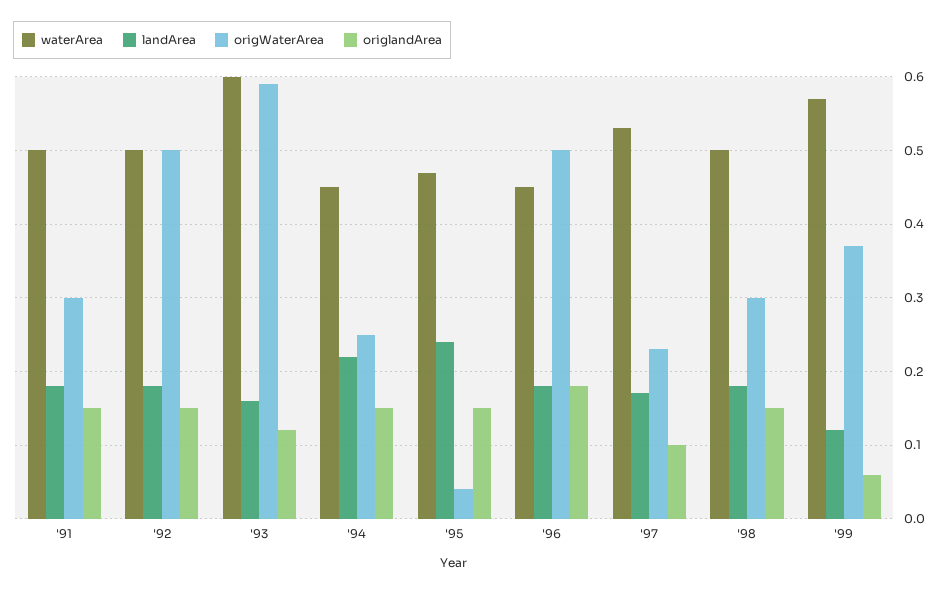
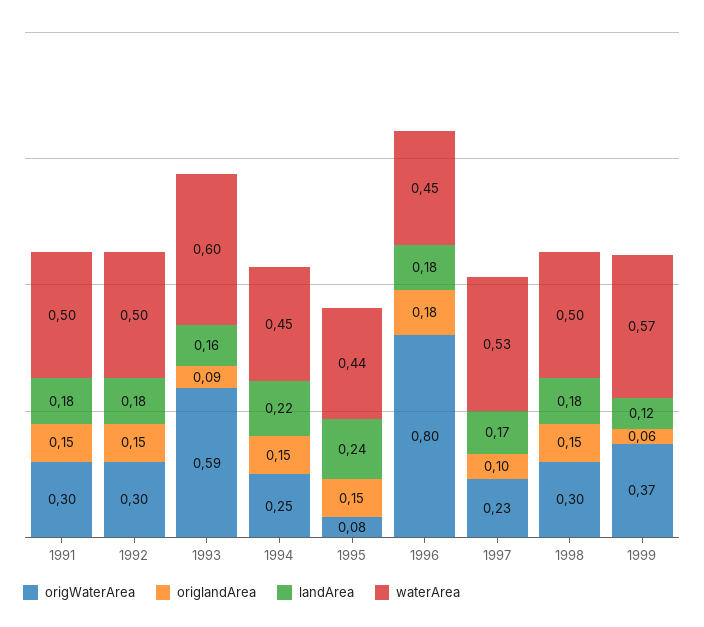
  {
    "waterArea": {
      "'91": 0.5,
      "'92": 0.5,
      "'93": 0.6,
      "'94": 0.45,
-     "'95": 0.47,
+     "'95": 0.44,
      "'96": 0.45,
      "'97": 0.53,
      "'98": 0.5,
      "'99": 0.57
    },
    "landArea": {
      "'91": 0.18,
      "'92": 0.18,
      "'93": 0.16,
      "'94": 0.22,
      "'95": 0.24,
      "'96": 0.18,
      "'97": 0.17,
      "'98": 0.18,
      "'99": 0.12
    },
    "origWaterArea": {
      "'91": 0.3,
-     "'92": 0.5,
+     "'92": 0.3,
      "'93": 0.59,
      "'94": 0.25,
-     "'95": 0.04,
+     "'95": 0.08,
-     "'96": 0.5,
+     "'96": 0.8,
      "'97": 0.23,
      "'98": 0.3,
      "'99": 0.37
    },
    "origlandArea": {
      "'91": 0.15,
      "'92": 0.15,
-     "'93": 0.12,
+     "'93": 0.09,
      "'94": 0.15,
      "'95": 0.15,
      "'96": 0.18,
      "'97": 0.1,
      "'98": 0.15,
      "'99": 0.06
    }
  }

